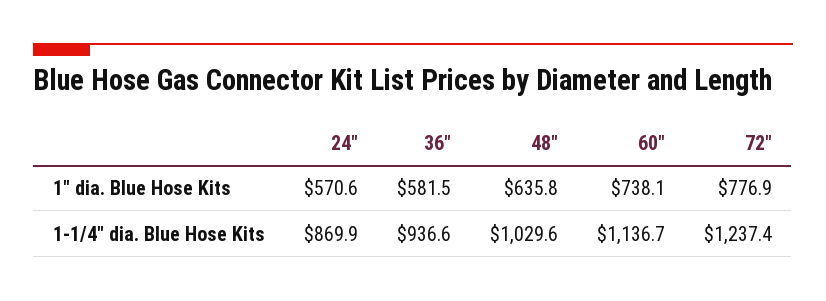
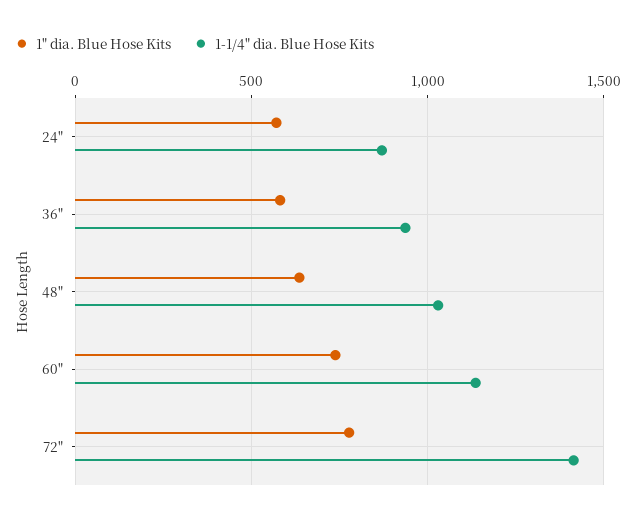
  {
    "1\" dia. Blue Hose Kits": {
      "24\"": 570.6,
      "36\"": 581.5,
      "48\"": 635.8,
      "60\"": 738.1,
      "72\"": 776.9
    },
    "1-1/4\" dia. Blue Hose Kits": {
      "24\"": 869.9,
      "36\"": 936.6,
      "48\"": 1029.6,
      "60\"": 1136.7,
-     "72\"": 1237.4
+     "72\"": 1400
    }
  }

